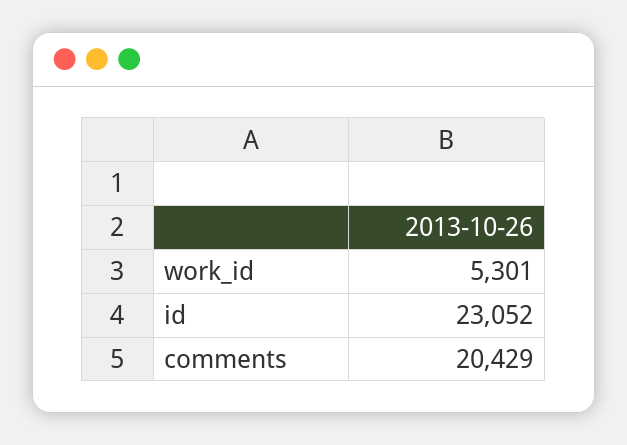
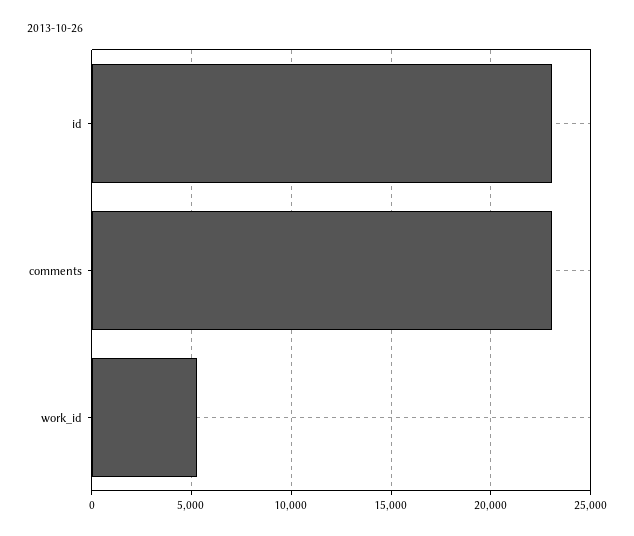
  {
    "work_id": 5301,
    "id": 23052,
-   "comments": 20429
+   "comments": 23000
  }

